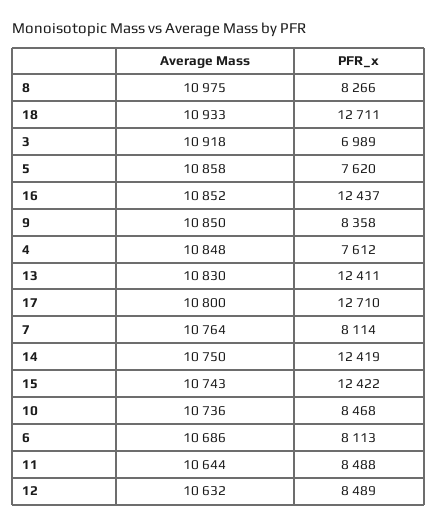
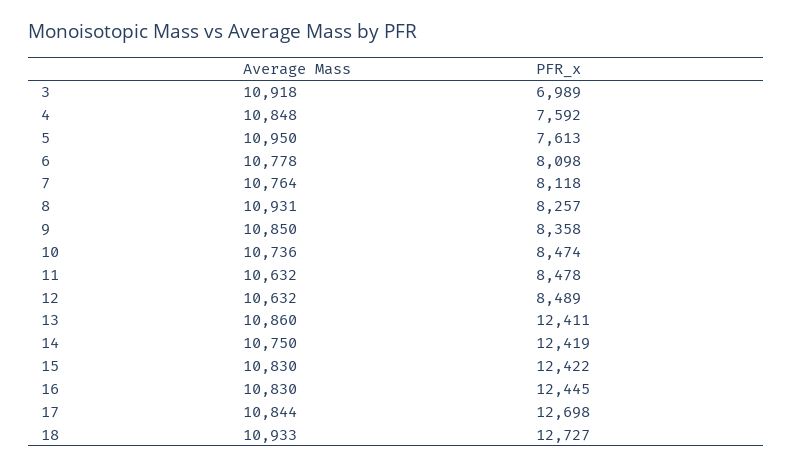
  {
    "Average Mass": {
-     "8": 10975,
+     "8": 10931,
      "18": 10933,
      "3": 10918,
-     "5": 10858,
+     "5": 10950,
-     "16": 10852,
+     "16": 10830,
      "9": 10850,
      "4": 10848,
-     "13": 10830,
+     "13": 10860,
-     "17": 10800,
+     "17": 10844,
      "7": 10764,
      "14": 10750,
-     "15": 10743,
+     "15": 10830,
      "10": 10736,
-     "6": 10686,
+     "6": 10778,
-     "11": 10644,
+     "11": 10632,
      "12": 10632
    },
    "PFR_x": {
-     "8": 8266,
+     "8": 8257,
-     "18": 12711,
+     "18": 12727,
      "3": 6989,
-     "5": 7620,
+     "5": 7613,
-     "16": 12437,
+     "16": 12445,
      "9": 8358,
-     "4": 7612,
+     "4": 7592,
      "13": 12411,
-     "17": 12710,
+     "17": 12698,
-     "7": 8114,
+     "7": 8118,
      "14": 12419,
      "15": 12422,
-     "10": 8468,
+     "10": 8474,
-     "6": 8113,
+     "6": 8098,
-     "11": 8488,
+     "11": 8478,
      "12": 8489
    }
  }

